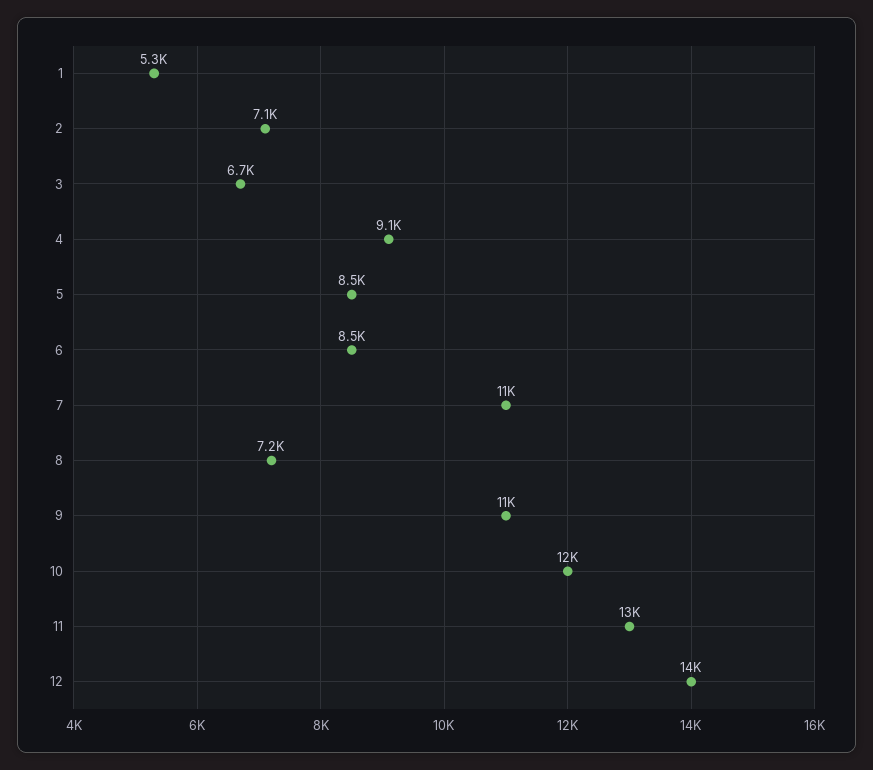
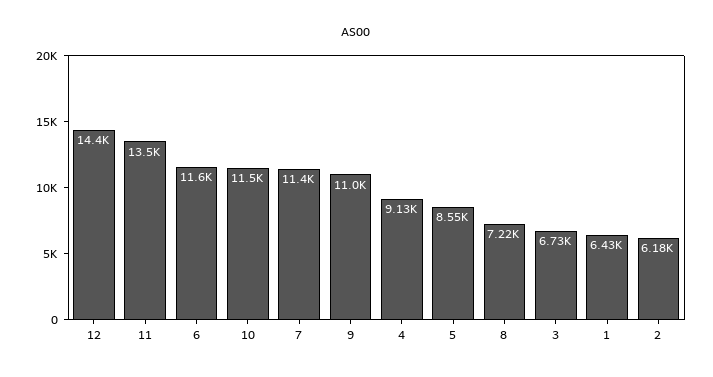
  {
-   "1": 5300,
+   "1": 6430,
-   "2": 7100,
+   "2": 6180,
    "3": 6730,
    "4": 9130,
    "5": 8550,
-   "6": 8500,
+   "6": 11600,
    "7": 11400,
    "8": 7220,
    "9": 11000,
    "10": 11500,
    "11": 13500,
    "12": 14400
  }

